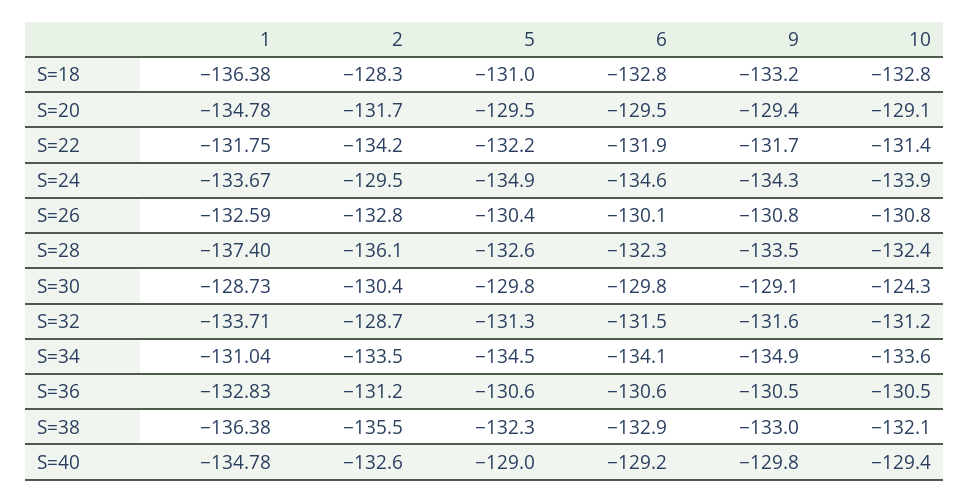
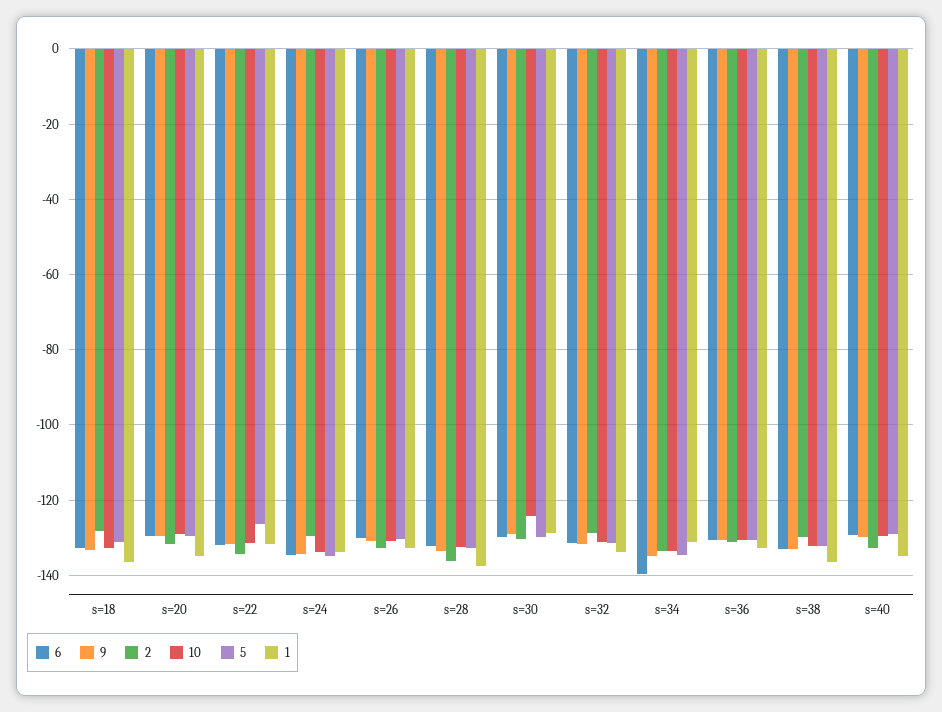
  {
    "1": {
      "S=18": -136.38,
      "S=20": -134.78,
      "S=22": -131.75,
      "S=24": -133.67,
      "S=26": -132.59,
      "S=28": -137.4,
      "S=30": -128.73,
      "S=32": -133.71,
      "S=34": -131.04,
      "S=36": -132.83,
      "S=38": -136.38,
      "S=40": -134.78
    },
    "2": {
      "S=18": -128.3,
      "S=20": -131.7,
      "S=22": -134.2,
      "S=24": -129.5,
      "S=26": -132.8,
      "S=28": -136.1,
      "S=30": -130.4,
      "S=32": -128.7,
      "S=34": -133.5,
      "S=36": -131.2,
-     "S=38": -135.5,
+     "S=38": -130,
      "S=40": -132.6
    },
    "5": {
      "S=18": -131,
      "S=20": -129.5,
-     "S=22": -132.2,
+     "S=22": -126,
      "S=24": -134.9,
      "S=26": -130.4,
      "S=28": -132.6,
      "S=30": -129.8,
      "S=32": -131.3,
      "S=34": -134.5,
      "S=36": -130.6,
      "S=38": -132.3,
      "S=40": -129
    },
    "6": {
      "S=18": -132.8,
      "S=20": -129.5,
      "S=22": -131.9,
      "S=24": -134.6,
      "S=26": -130.1,
      "S=28": -132.3,
      "S=30": -129.8,
      "S=32": -131.5,
-     "S=34": -134.1,
+     "S=34": -140,
      "S=36": -130.6,
      "S=38": -132.9,
      "S=40": -129.2
    },
    "9": {
      "S=18": -133.2,
      "S=20": -129.4,
      "S=22": -131.7,
      "S=24": -134.3,
      "S=26": -130.8,
      "S=28": -133.5,
      "S=30": -129.1,
      "S=32": -131.6,
      "S=34": -134.9,
      "S=36": -130.5,
      "S=38": -133,
      "S=40": -129.8
    },
    "10": {
      "S=18": -132.8,
      "S=20": -129.1,
      "S=22": -131.4,
      "S=24": -133.9,
      "S=26": -130.8,
      "S=28": -132.4,
      "S=30": -124.3,
      "S=32": -131.2,
      "S=34": -133.6,
      "S=36": -130.5,
      "S=38": -132.1,
      "S=40": -129.4
    }
  }

